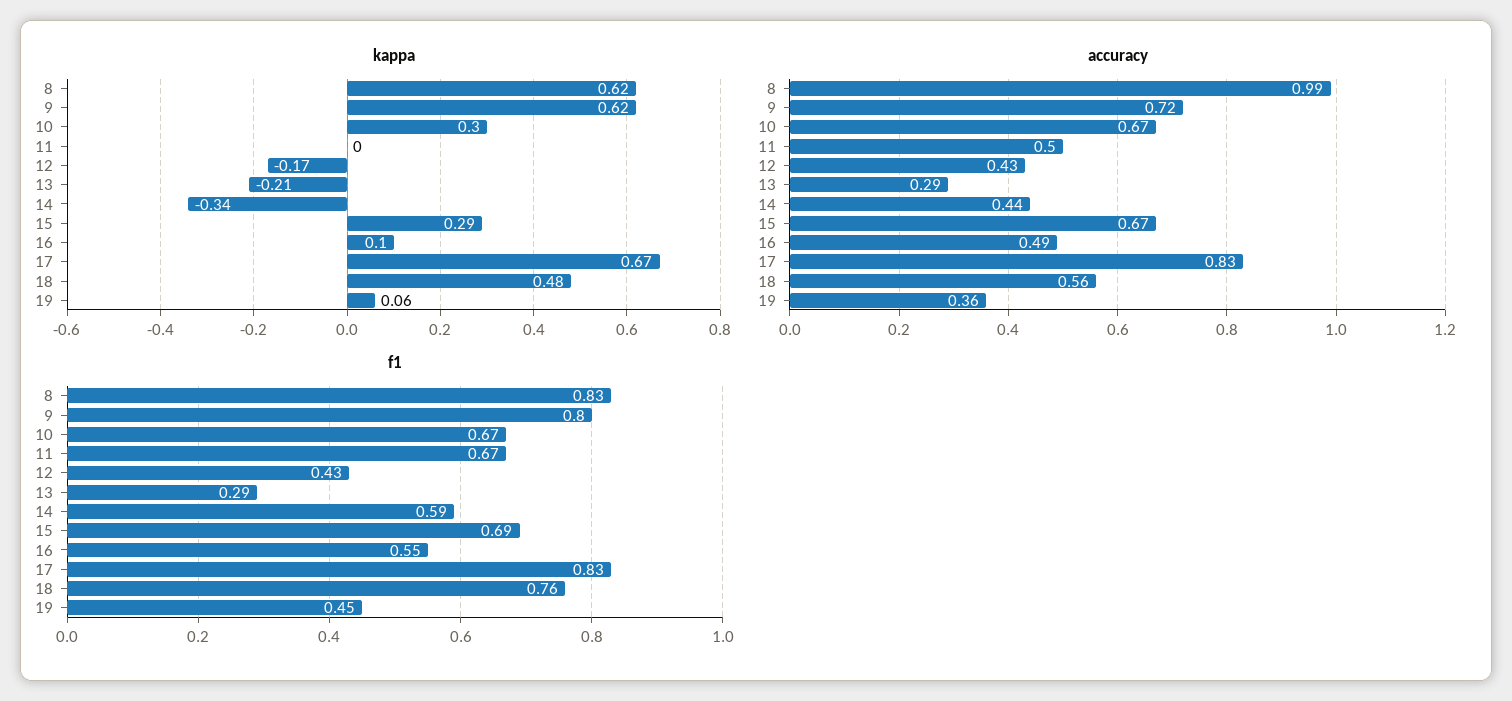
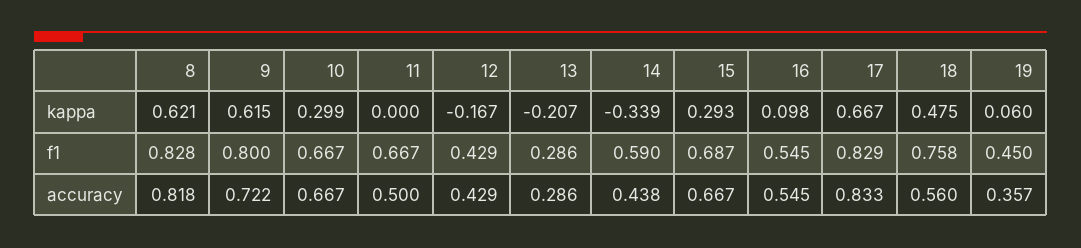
  {
    "kappa": {
      "8": 0.621,
      "9": 0.615,
      "10": 0.299,
      "11": 0,
      "12": -0.167,
      "13": -0.207,
      "14": -0.339,
      "15": 0.293,
      "16": 0.098,
      "17": 0.667,
      "18": 0.475,
      "19": 0.06
    },
    "accuracy": {
-     "8": 0.99,
+     "8": 0.818,
      "9": 0.722,
      "10": 0.667,
      "11": 0.5,
      "12": 0.429,
      "13": 0.286,
      "14": 0.438,
      "15": 0.667,
-     "16": 0.49,
+     "16": 0.545,
      "17": 0.833,
      "18": 0.56,
      "19": 0.357
    },
    "f1": {
      "8": 0.828,
      "9": 0.8,
      "10": 0.667,
      "11": 0.667,
      "12": 0.429,
      "13": 0.286,
      "14": 0.59,
      "15": 0.687,
      "16": 0.545,
      "17": 0.829,
      "18": 0.758,
      "19": 0.45
    }
  }

